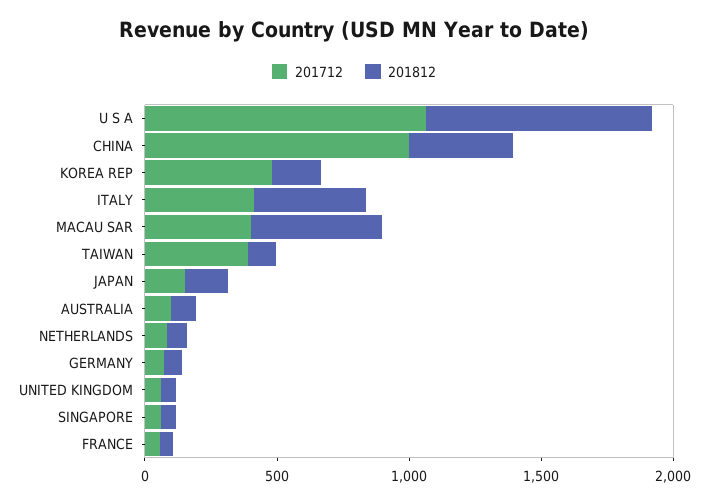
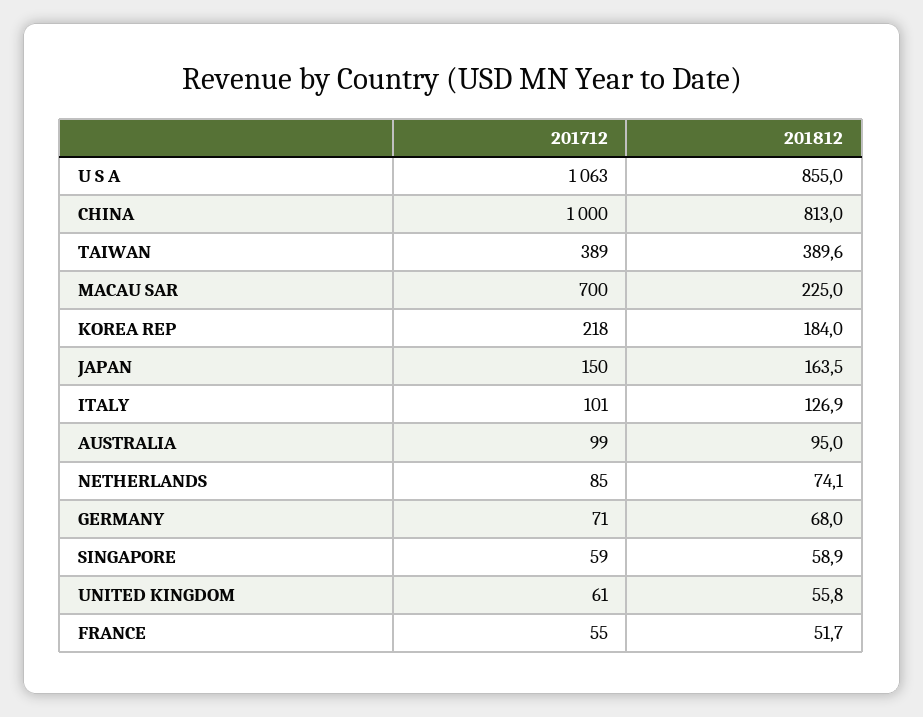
  {
    "201712": {
      "U S A": 1063,
      "CHINA": 1000,
-     "KOREA REP": 500,
+     "KOREA REP": 218,
-     "ITALY": 400,
+     "ITALY": 101,
-     "MACAU SAR": 400,
+     "MACAU SAR": 700,
      "TAIWAN": 389,
      "JAPAN": 150,
      "AUSTRALIA": 99,
      "NETHERLANDS": 85,
      "GERMANY": 71,
      "UNITED KINGDOM": 61,
      "SINGAPORE": 59,
      "FRANCE": 55
    },
    "201812": {
      "U S A": 855,
-     "CHINA": 400,
+     "CHINA": 813,
      "KOREA REP": 184,
-     "ITALY": 400,
+     "ITALY": 126.9,
-     "MACAU SAR": 500,
+     "MACAU SAR": 225,
-     "TAIWAN": 100,
+     "TAIWAN": 389.6,
      "JAPAN": 163.5,
      "AUSTRALIA": 95,
      "NETHERLANDS": 74.1,
      "GERMANY": 68,
      "UNITED KINGDOM": 55.8,
      "SINGAPORE": 58.9,
      "FRANCE": 51.7
    }
  }

